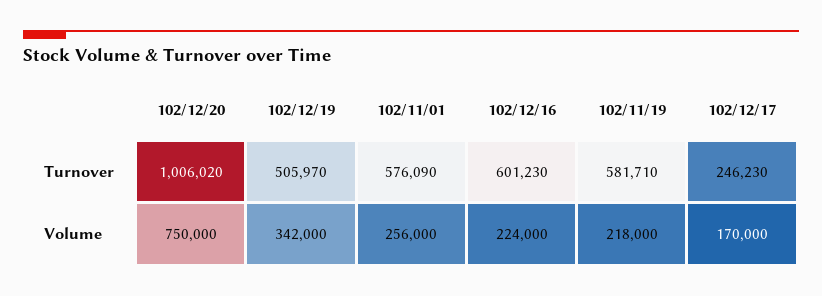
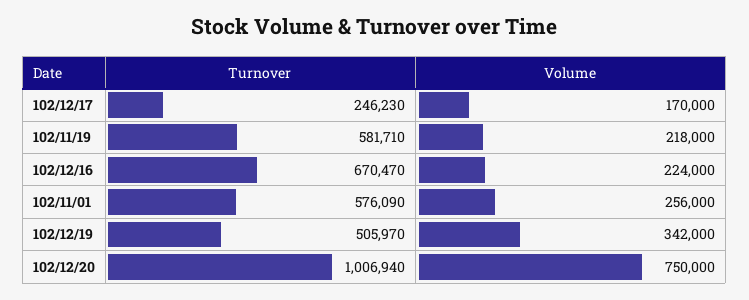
  {
    "102/12/20": {
-     "Turnover": 1006020,
+     "Turnover": 1006940,
      "Volume": 750000
    },
    "102/12/19": {
      "Turnover": 505970,
      "Volume": 342000
    },
    "102/11/01": {
      "Turnover": 576090,
      "Volume": 256000
    },
    "102/12/16": {
-     "Turnover": 601230,
+     "Turnover": 670470,
      "Volume": 224000
    },
    "102/11/19": {
      "Turnover": 581710,
      "Volume": 218000
    },
    "102/12/17": {
      "Turnover": 246230,
      "Volume": 170000
    }
  }

